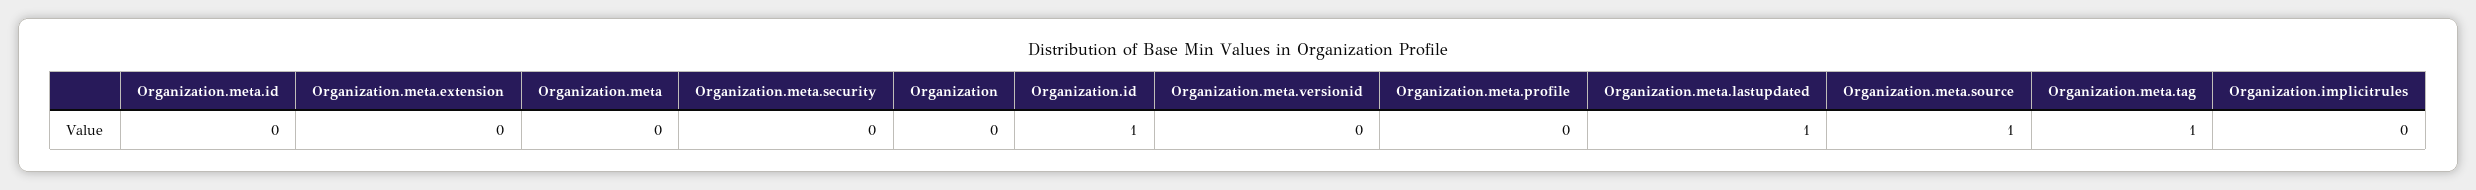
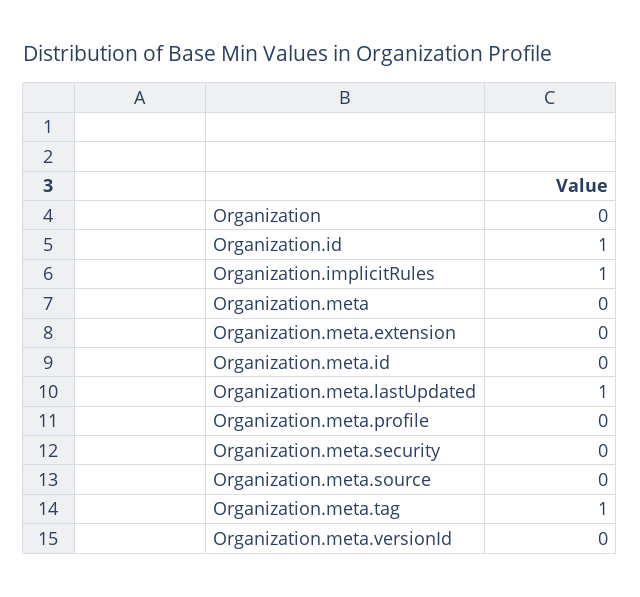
  {
    "Organization.meta.id": 0,
    "Organization.meta.extension": 0,
    "Organization.meta": 0,
    "Organization.meta.security": 0,
    "Organization": 0,
    "Organization.id": 1,
    "Organization.meta.versionid": 0,
    "Organization.meta.profile": 0,
    "Organization.meta.lastupdated": 1,
-   "Organization.meta.source": 1,
+   "Organization.meta.source": 0,
    "Organization.meta.tag": 1,
-   "Organization.implicitrules": 0
+   "Organization.implicitrules": 1
  }

